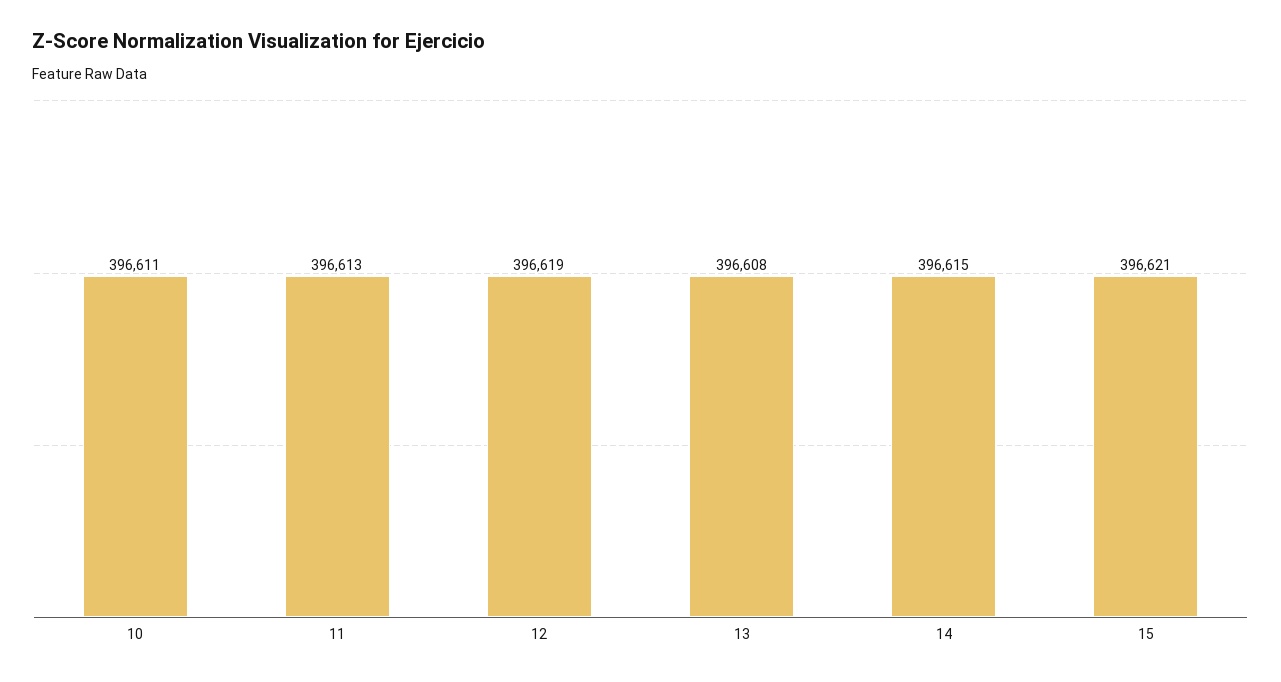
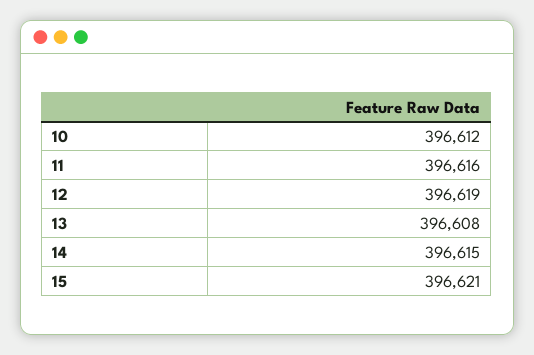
  {
-   "10": 396611,
+   "10": 396612,
-   "11": 396613,
+   "11": 396616,
    "12": 396619,
    "13": 396608,
    "14": 396615,
    "15": 396621
  }

